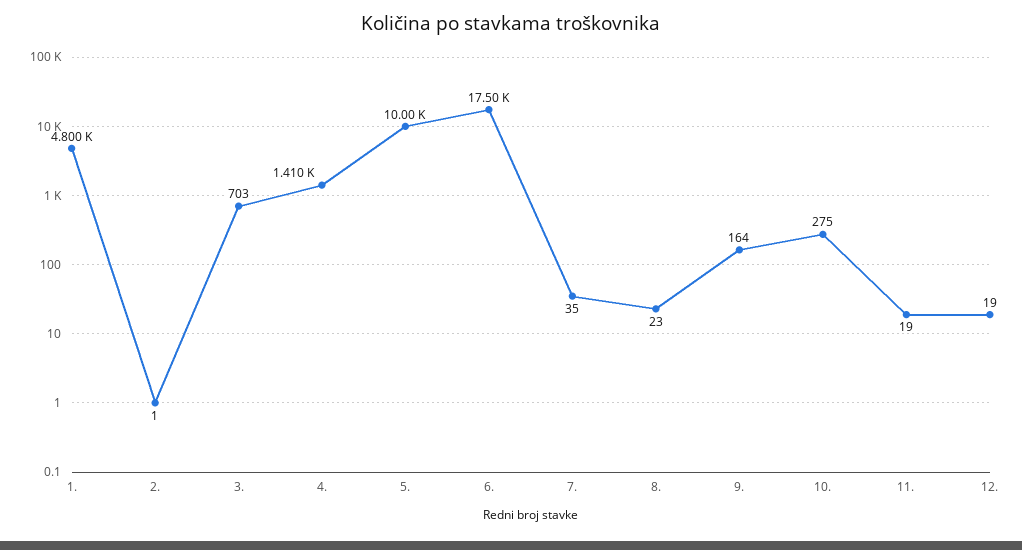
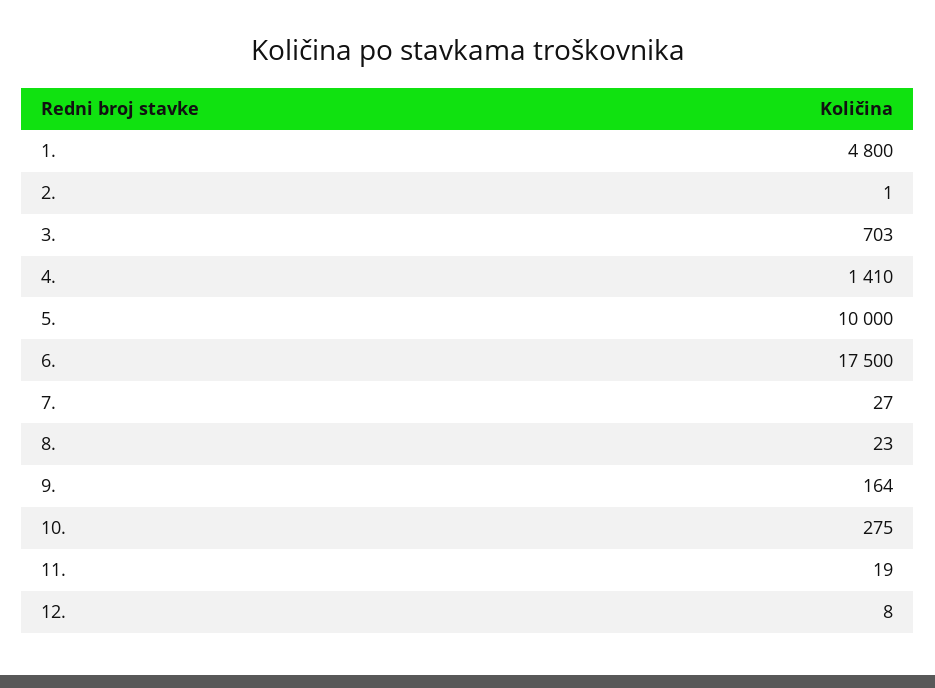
  {
    "1.": 4800,
    "2.": 1,
    "3.": 703,
    "4.": 1410,
    "5.": 10000,
    "6.": 17500,
-   "7.": 35,
+   "7.": 27,
    "8.": 23,
    "9.": 164,
    "10.": 275,
    "11.": 19,
-   "12.": 19
+   "12.": 8
  }

